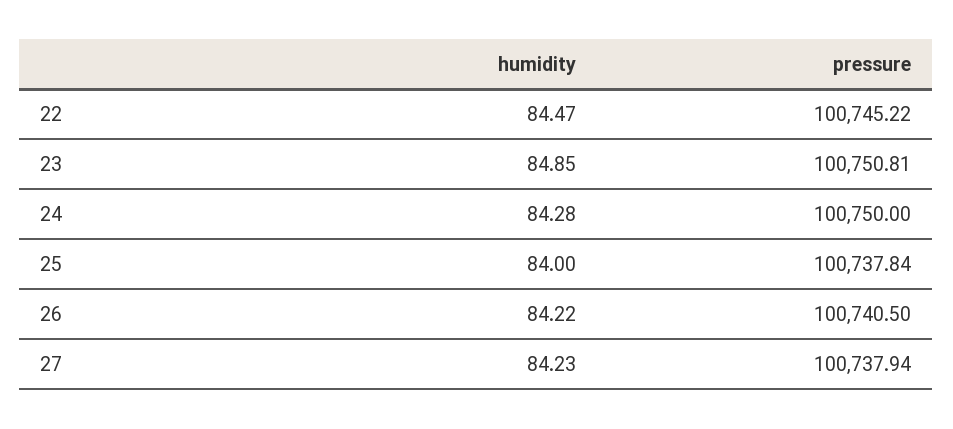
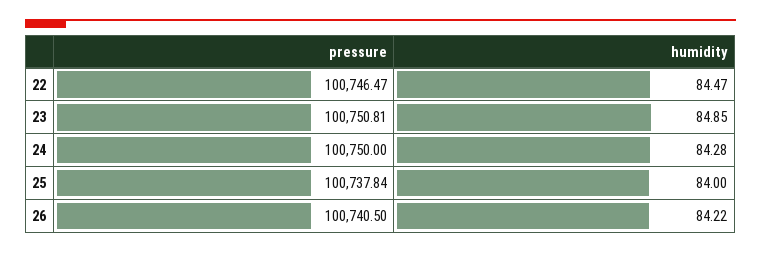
  {
    "humidity": {
      "22": 84.47,
      "23": 84.85,
      "24": 84.28,
      "25": 84,
-     "26": 84.22,
+     "26": 84.22
-     "27": 84.23
    },
    "pressure": {
-     "22": 100745.22,
+     "22": 100746.47,
      "23": 100750.81,
      "24": 100750,
      "25": 100737.84,
-     "26": 100740.5,
+     "26": 100740.5
-     "27": 100737.94
    }
  }

